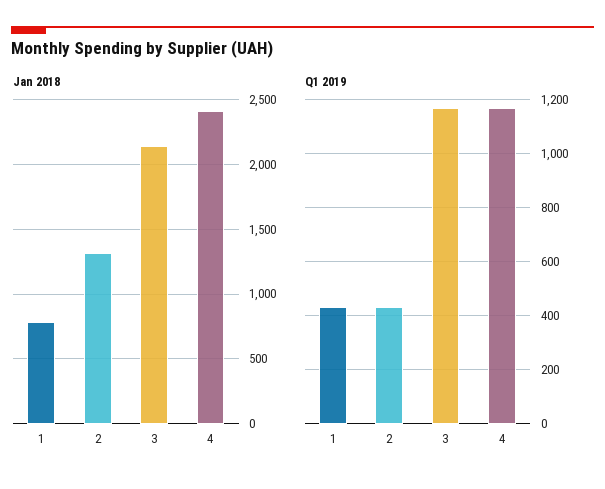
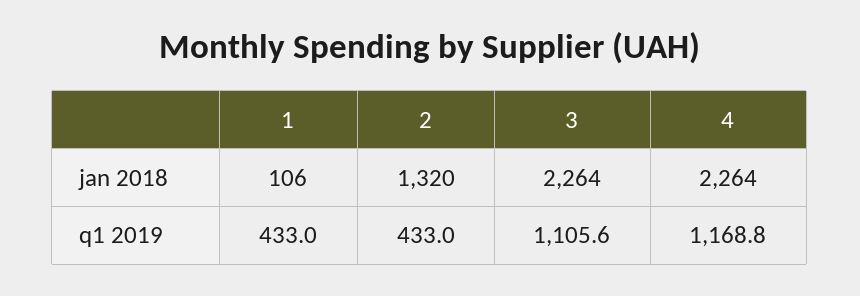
  {
    "Jan 2018": {
-     "1": 800,
+     "1": 106,
      "2": 1320,
-     "3": 2150,
+     "3": 2264,
-     "4": 2400
+     "4": 2264
    },
    "Q1 2019": {
      "1": 433,
      "2": 433,
-     "3": 1175,
+     "3": 1105.6,
      "4": 1168.8
    }
  }

